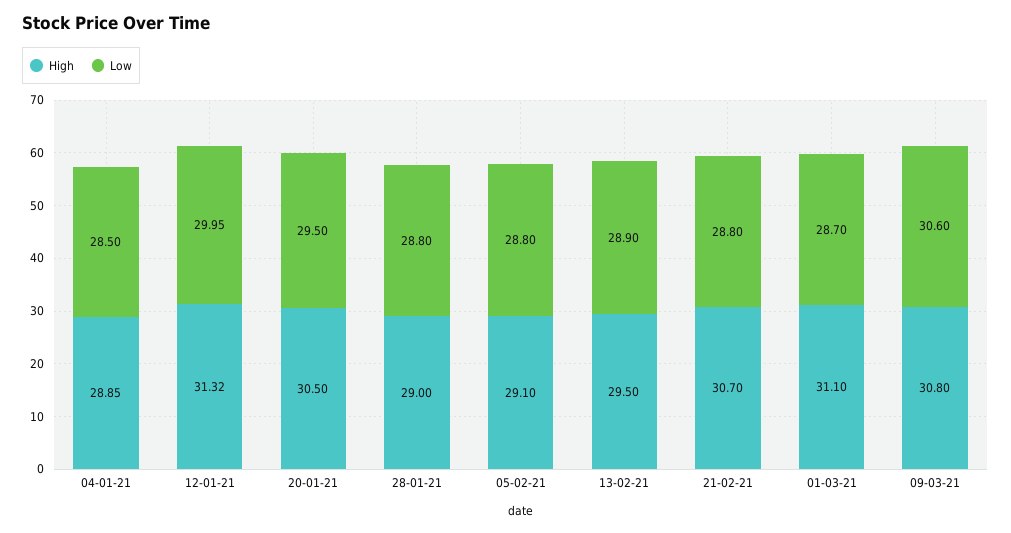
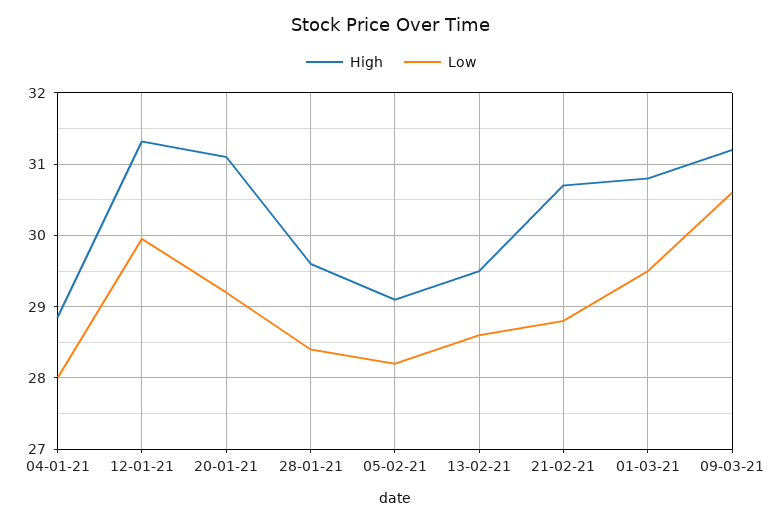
  {
    "High": {
      "04-01-21": 28.85,
      "12-01-21": 31.32,
-     "20-01-21": 30.5,
+     "20-01-21": 31.1,
-     "28-01-21": 29,
+     "28-01-21": 29.6,
      "05-02-21": 29.1,
      "13-02-21": 29.5,
      "21-02-21": 30.7,
-     "01-03-21": 31.1,
+     "01-03-21": 30.8,
-     "09-03-21": 30.8
+     "09-03-21": 31.2
    },
    "Low": {
-     "04-01-21": 28.5,
+     "04-01-21": 28,
      "12-01-21": 29.95,
-     "20-01-21": 29.5,
+     "20-01-21": 29.2,
-     "28-01-21": 28.8,
+     "28-01-21": 28.4,
-     "05-02-21": 28.8,
+     "05-02-21": 28.2,
-     "13-02-21": 28.9,
+     "13-02-21": 28.6,
      "21-02-21": 28.8,
-     "01-03-21": 28.7,
+     "01-03-21": 29.5,
      "09-03-21": 30.6
    }
  }

